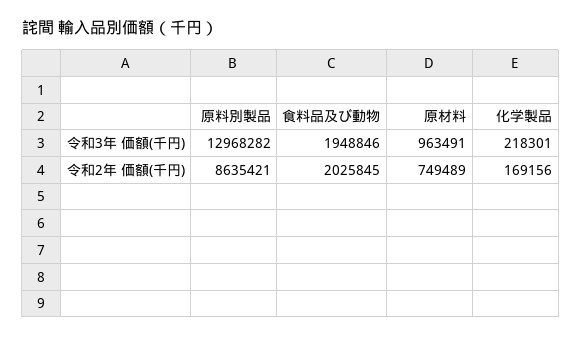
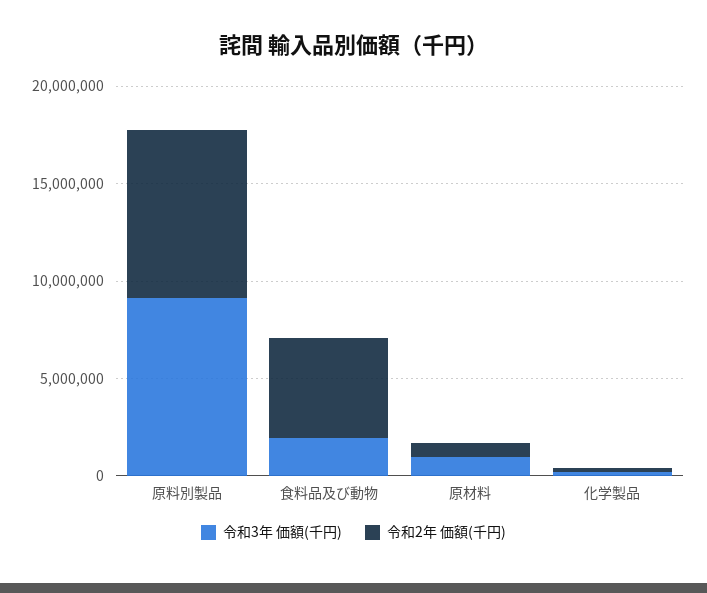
  {
    "令和3年 価額(千円)": {
-     "原料別製品": 12968282,
+     "原料別製品": 9000000,
      "食料品及び動物": 1948846,
      "原材料": 963491,
      "化学製品": 218301
    },
    "令和2年 価額(千円)": {
      "原料別製品": 8635421,
-     "食料品及び動物": 2025845,
+     "食料品及び動物": 5000000,
      "原材料": 749489,
      "化学製品": 169156
    }
  }

